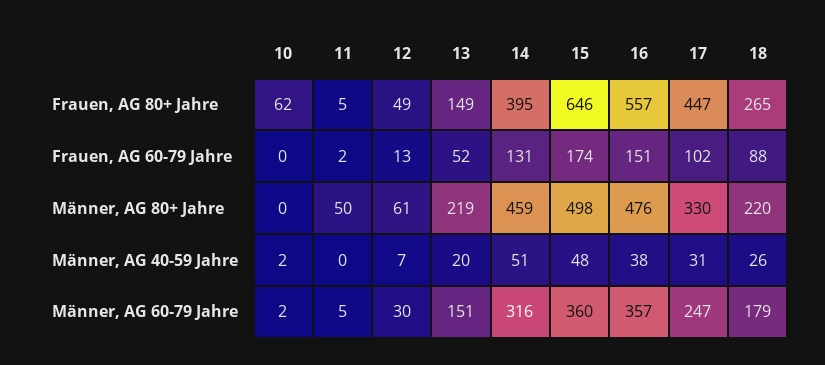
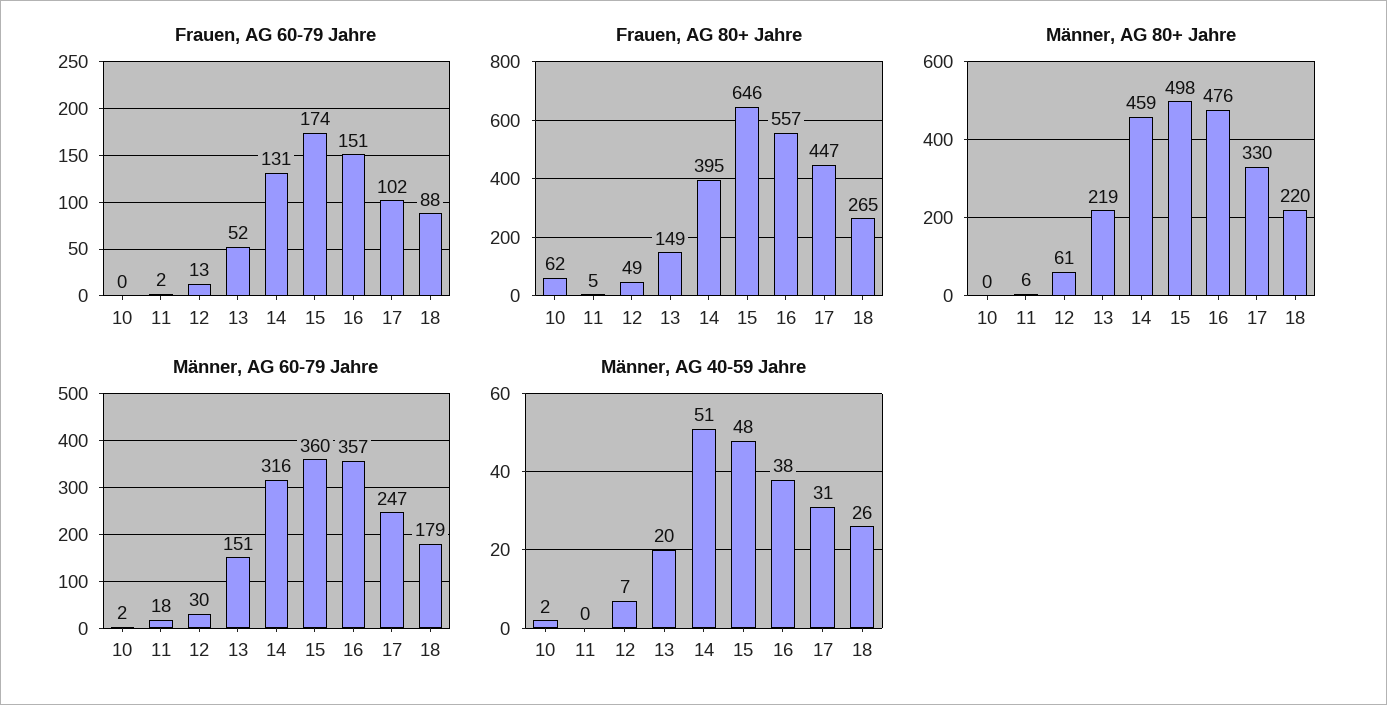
  {
    "Frauen, AG 80+ Jahre": {
      "10": 62,
      "11": 5,
      "12": 49,
      "13": 149,
      "14": 395,
      "15": 646,
      "16": 557,
      "17": 447,
      "18": 265
    },
    "Frauen, AG 60-79 Jahre": {
      "10": 0,
      "11": 2,
      "12": 13,
      "13": 52,
      "14": 131,
      "15": 174,
      "16": 151,
      "17": 102,
      "18": 88
    },
    "Männer, AG 80+ Jahre": {
      "10": 0,
-     "11": 50,
+     "11": 6,
      "12": 61,
      "13": 219,
      "14": 459,
      "15": 498,
      "16": 476,
      "17": 330,
      "18": 220
    },
    "Männer, AG 40-59 Jahre": {
      "10": 2,
      "11": 0,
      "12": 7,
      "13": 20,
      "14": 51,
      "15": 48,
      "16": 38,
      "17": 31,
      "18": 26
    },
    "Männer, AG 60-79 Jahre": {
      "10": 2,
-     "11": 5,
+     "11": 18,
      "12": 30,
      "13": 151,
      "14": 316,
      "15": 360,
      "16": 357,
      "17": 247,
      "18": 179
    }
  }

